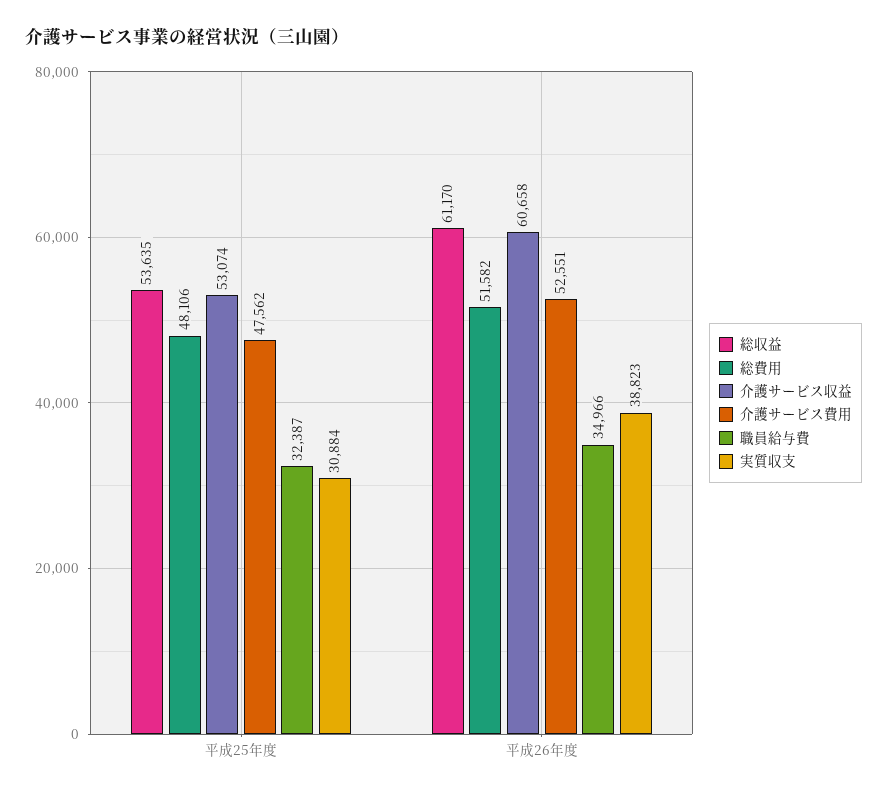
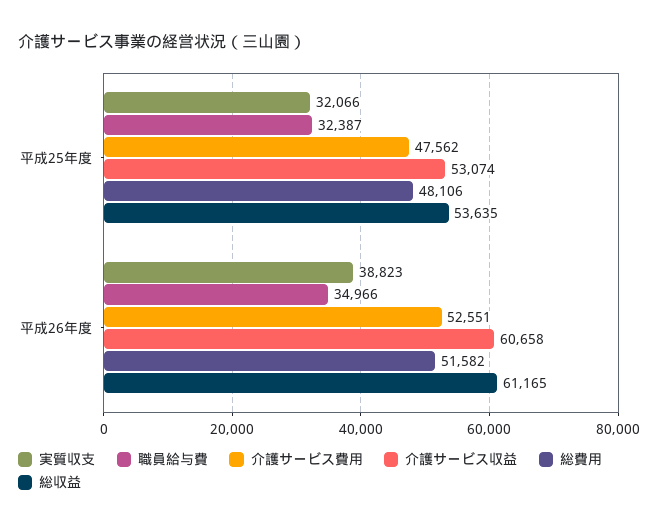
  {
    "総収益": {
      "平成25年度": 53635,
-     "平成26年度": 61170
+     "平成26年度": 61165
    },
    "総費用": {
      "平成25年度": 48106,
      "平成26年度": 51582
    },
    "介護サービス収益": {
      "平成25年度": 53074,
      "平成26年度": 60658
    },
    "介護サービス費用": {
      "平成25年度": 47562,
      "平成26年度": 52551
    },
    "職員給与費": {
      "平成25年度": 32387,
      "平成26年度": 34966
    },
    "実質収支": {
-     "平成25年度": 30884,
+     "平成25年度": 32066,
      "平成26年度": 38823
    }
  }

